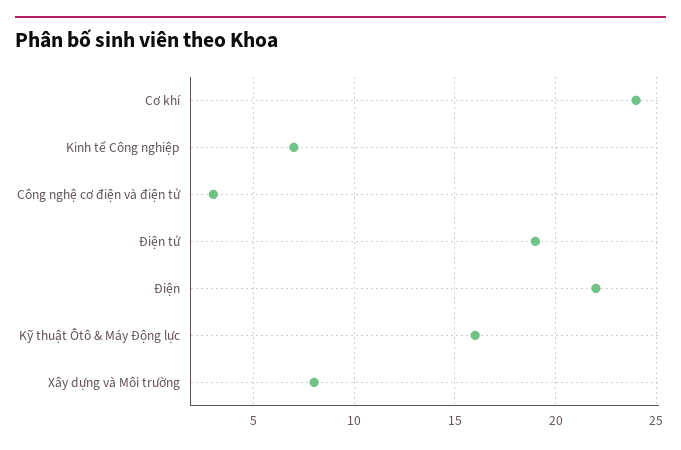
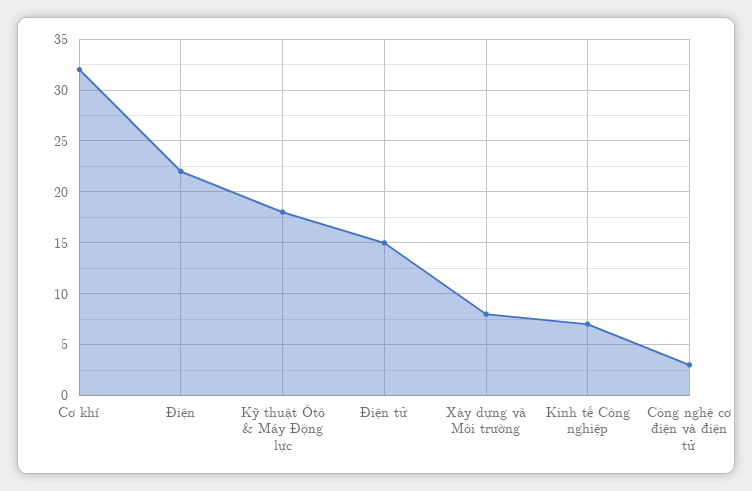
  {
-   "Cơ khí": 24,
+   "Cơ khí": 32,
    "Kinh tế Công nghiệp": 7,
    "Công nghệ cơ điện và điện tử": 3,
-   "Điện tử": 19,
+   "Điện tử": 15,
    "Điện": 22,
-   "Kỹ thuật Ôtô & Máy Động lực": 16,
+   "Kỹ thuật Ôtô & Máy Động lực": 18,
    "Xây dựng và Môi trường": 8
  }

